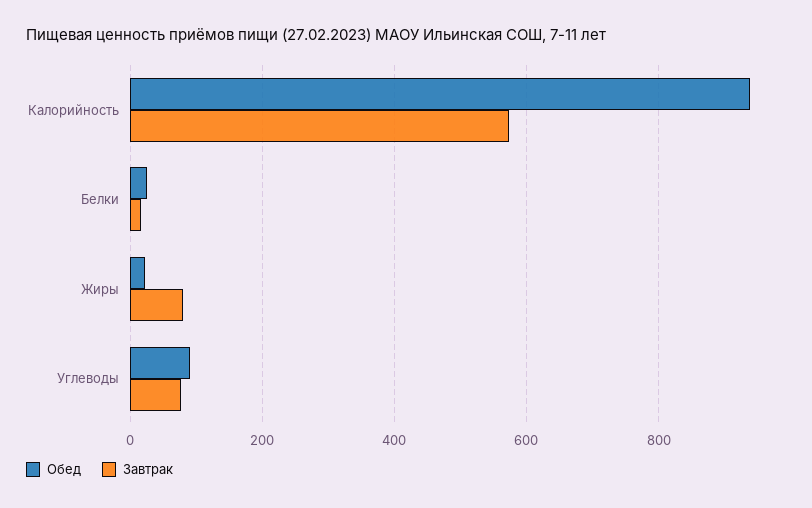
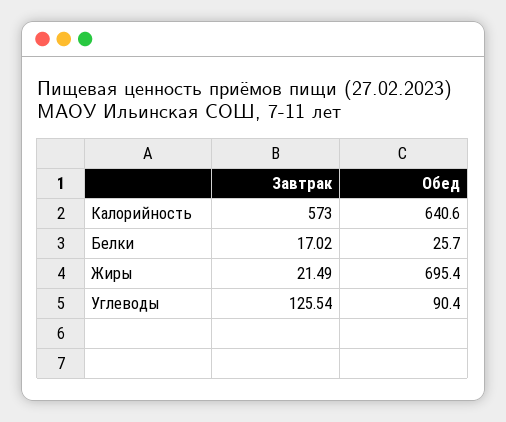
  {
    "Обед": {
-     "Калорийность": 940,
+     "Калорийность": 640.6,
      "Белки": 25.7,
-     "Жиры": 20,
+     "Жиры": 695.4,
      "Углеводы": 90.4
    },
    "Завтрак": {
      "Калорийность": 573,
      "Белки": 17.02,
-     "Жиры": 80,
+     "Жиры": 21.49,
-     "Углеводы": 80
+     "Углеводы": 125.54
    }
  }

